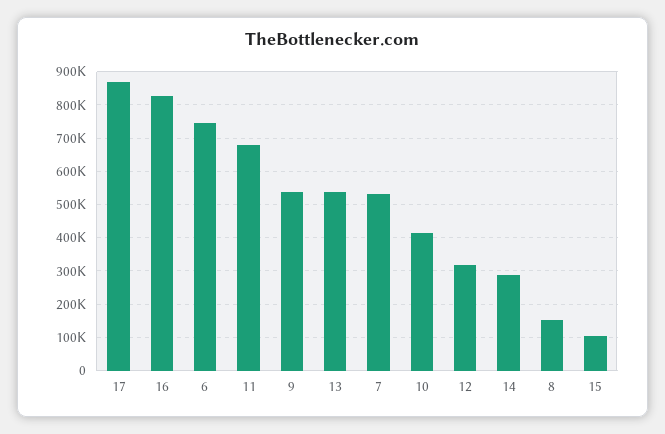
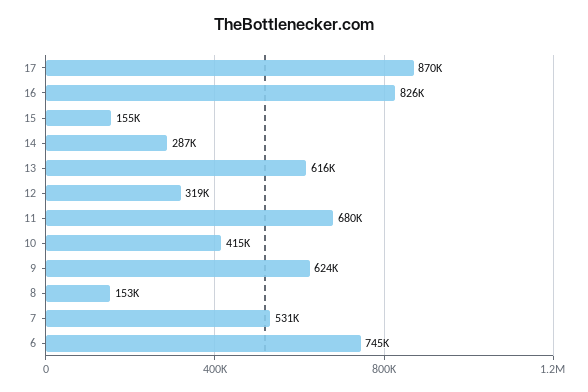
  {
    "17": 870000,
    "16": 826000,
    "6": 745000,
    "11": 680000,
-   "9": 540000,
+   "9": 624000,
-   "13": 540000,
+   "13": 616000,
    "7": 531000,
    "10": 415000,
    "12": 319000,
    "14": 287000,
    "8": 153000,
-   "15": 100000
+   "15": 155000
  }

